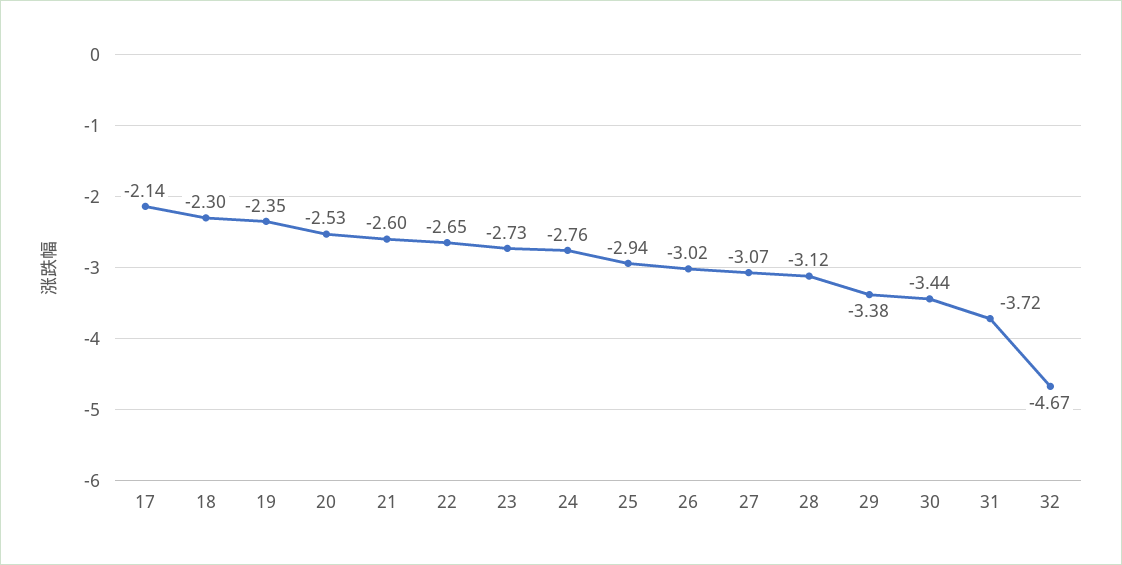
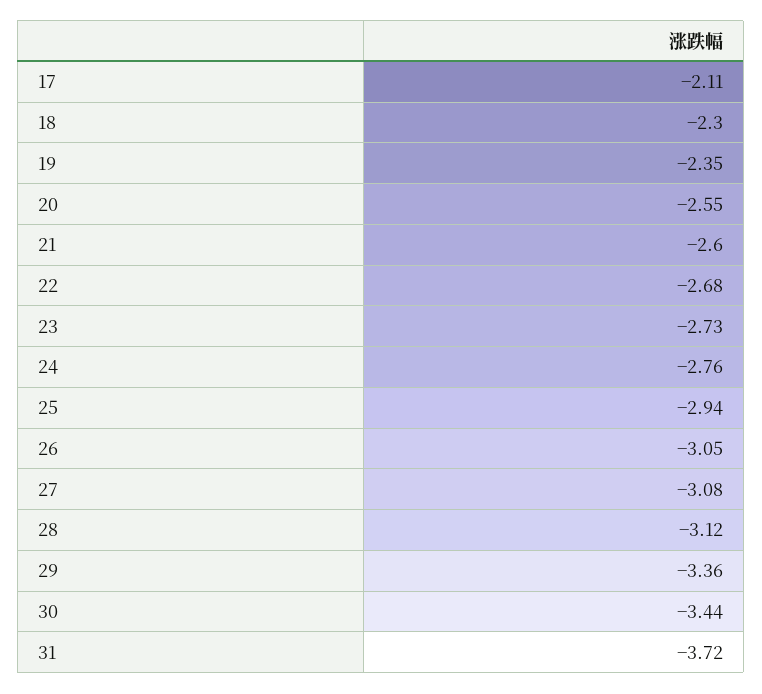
  {
-   "17": -2.14,
+   "17": -2.11,
    "18": -2.3,
    "19": -2.35,
-   "20": -2.53,
+   "20": -2.55,
    "21": -2.6,
-   "22": -2.65,
+   "22": -2.68,
    "23": -2.73,
    "24": -2.76,
    "25": -2.94,
-   "26": -3.02,
+   "26": -3.05,
-   "27": -3.07,
+   "27": -3.08,
    "28": -3.12,
-   "29": -3.38,
+   "29": -3.36,
    "30": -3.44,
-   "31": -3.72,
+   "31": -3.72
-   "32": -4.67
  }

